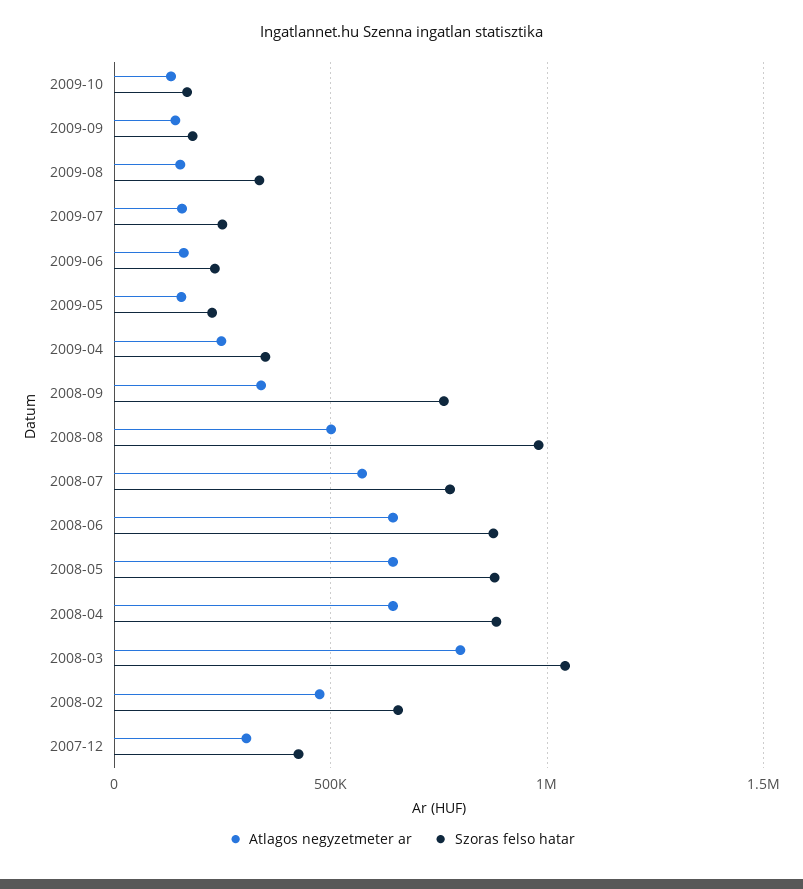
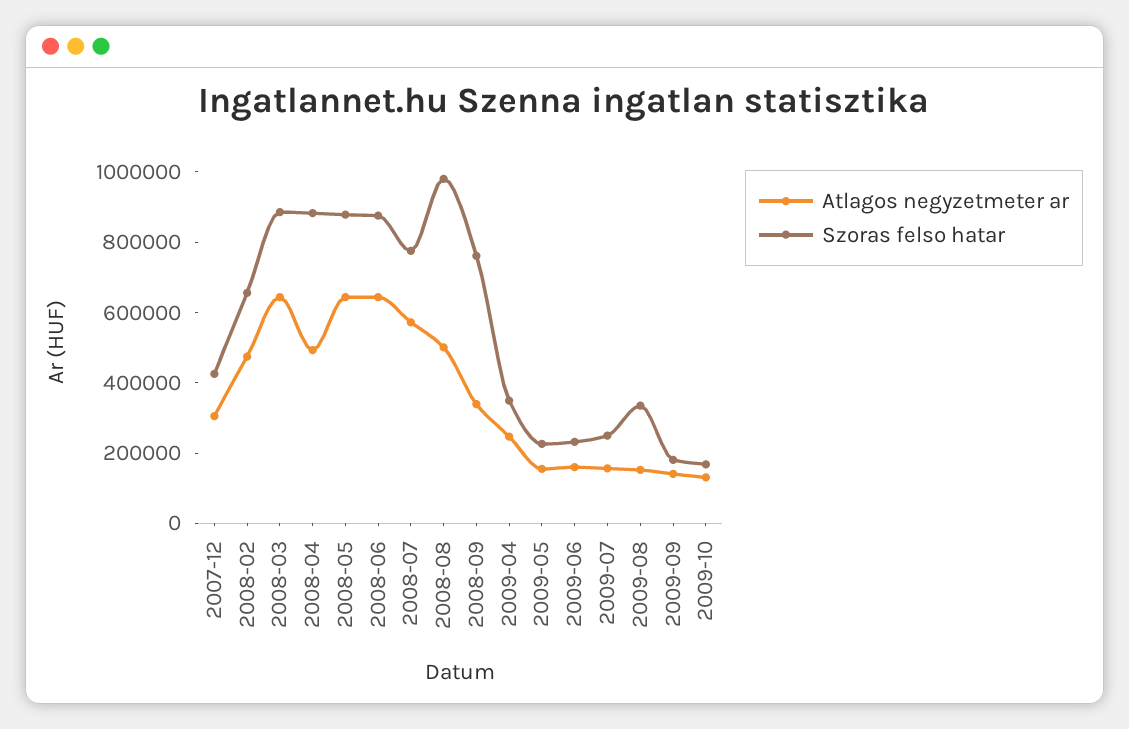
  {
    "Atlagos negyzetmeter ar": {
      "2009-10": 150000,
      "2009-09": 150000,
      "2009-08": 150000,
      "2009-07": 150000,
      "2009-06": 150000,
      "2009-05": 150000,
      "2009-04": 250000,
      "2008-09": 350000,
      "2008-08": 500000,
      "2008-07": 550000,
      "2008-06": 650000,
      "2008-05": 650000,
-     "2008-04": 650000,
+     "2008-04": 500000,
-     "2008-03": 800000,
+     "2008-03": 650000,
      "2008-02": 450000,
      "2007-12": 300000
    },
    "Szoras felso hatar": {
      "2009-10": 150000,
      "2009-09": 200000,
      "2009-08": 350000,
      "2009-07": 250000,
      "2009-06": 250000,
      "2009-05": 250000,
      "2009-04": 350000,
      "2008-09": 750000,
      "2008-08": 1000000,
      "2008-07": 800000,
      "2008-06": 900000,
      "2008-05": 900000,
      "2008-04": 900000,
-     "2008-03": 1050000,
+     "2008-03": 900000,
      "2008-02": 650000,
      "2007-12": 450000
    }
  }

